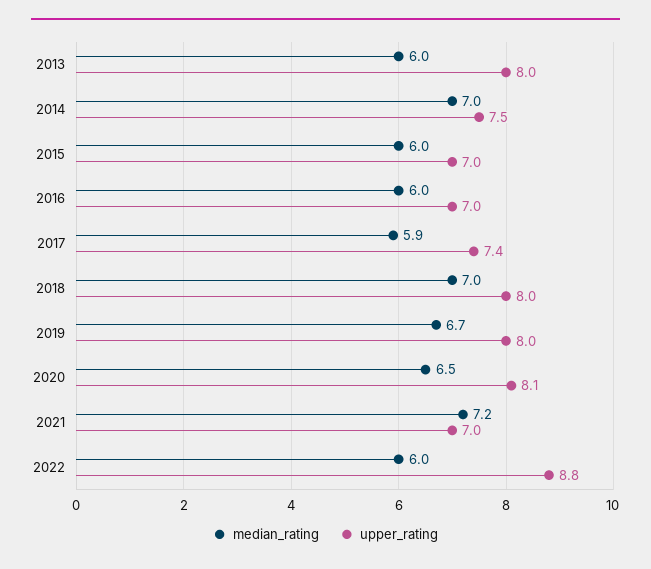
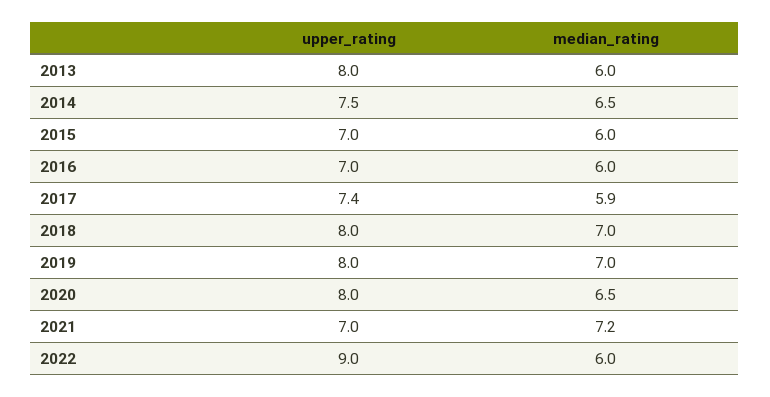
  {
    "median_rating": {
      "2013": 6,
-     "2014": 7,
+     "2014": 6.5,
      "2015": 6,
      "2016": 6,
      "2017": 5.9,
      "2018": 7,
-     "2019": 6.7,
+     "2019": 7,
      "2020": 6.5,
      "2021": 7.2,
      "2022": 6
    },
    "upper_rating": {
      "2013": 8,
      "2014": 7.5,
      "2015": 7,
      "2016": 7,
      "2017": 7.4,
      "2018": 8,
      "2019": 8,
-     "2020": 8.1,
+     "2020": 8,
      "2021": 7,
-     "2022": 8.8
+     "2022": 9
    }
  }

